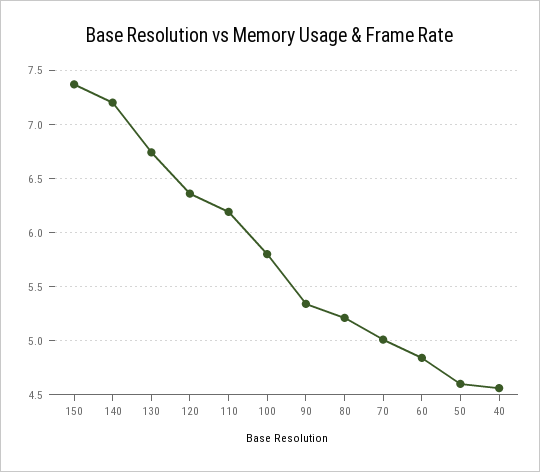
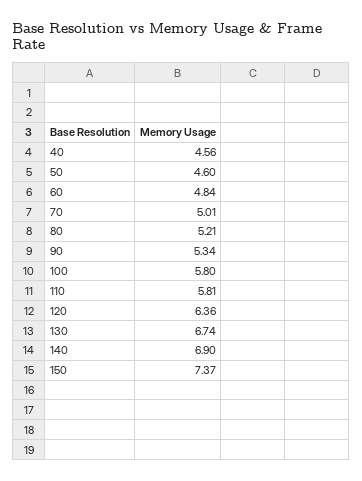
  {
    "150": 7.37,
-   "140": 7.2,
+   "140": 6.9,
    "130": 6.74,
    "120": 6.36,
-   "110": 6.2,
+   "110": 5.81,
    "100": 5.8,
    "90": 5.34,
    "80": 5.21,
    "70": 5.01,
    "60": 4.84,
    "50": 4.6,
    "40": 4.56
  }

